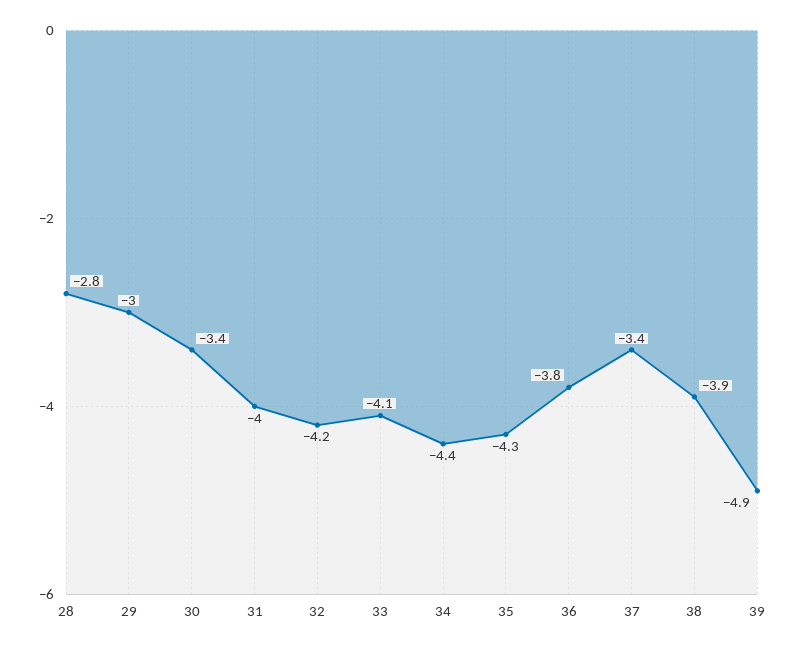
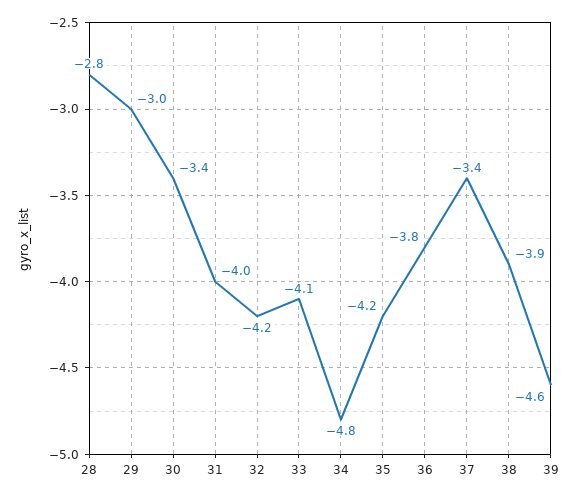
  {
    "28": -2.8,
    "29": -3,
    "30": -3.4,
    "31": -4,
    "32": -4.2,
    "33": -4.1,
-   "34": -4.4,
+   "34": -4.8,
-   "35": -4.3,
+   "35": -4.2,
    "36": -3.8,
    "37": -3.4,
    "38": -3.9,
-   "39": -4.9
+   "39": -4.6
  }

